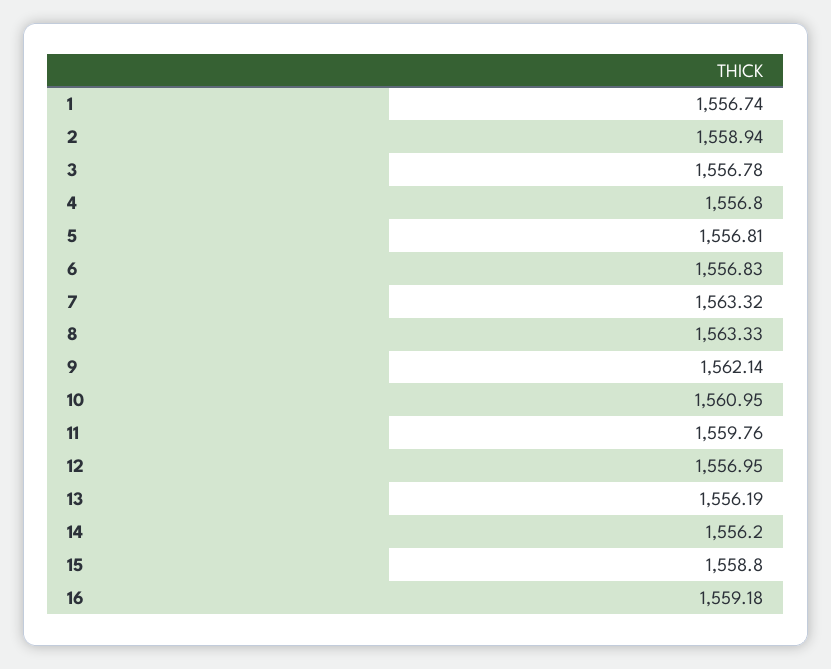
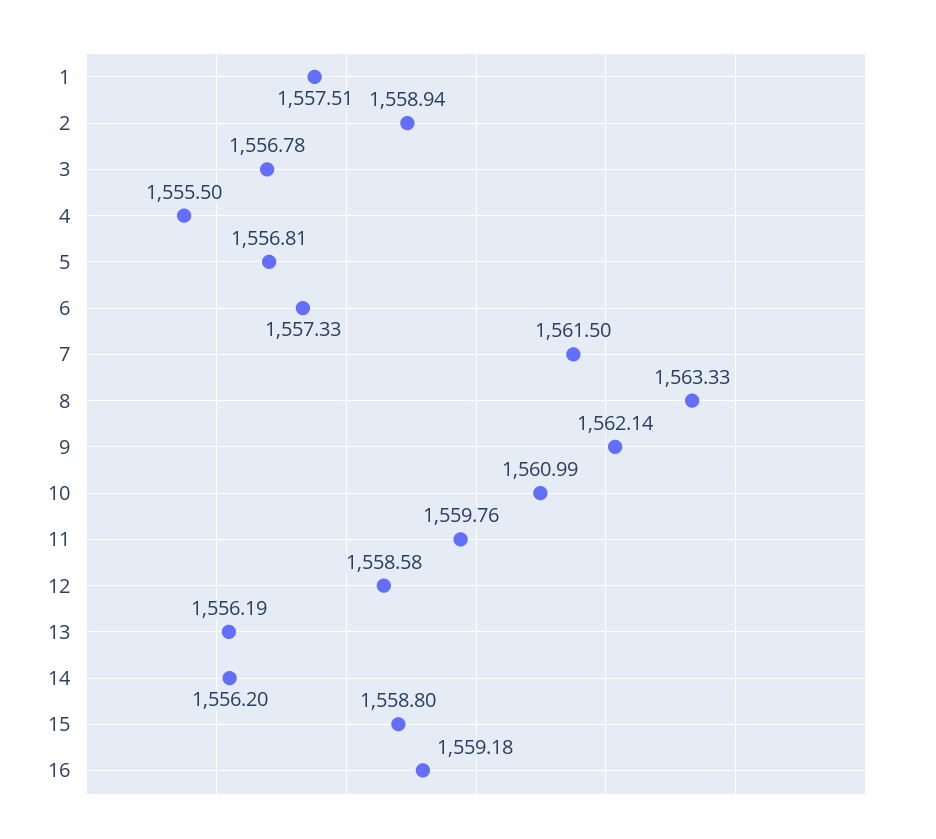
  {
-   "1": 1556.74,
+   "1": 1557.51,
    "2": 1558.94,
    "3": 1556.78,
-   "4": 1556.8,
+   "4": 1555.5,
    "5": 1556.81,
-   "6": 1556.83,
+   "6": 1557.33,
-   "7": 1563.32,
+   "7": 1561.5,
    "8": 1563.33,
    "9": 1562.14,
-   "10": 1560.95,
+   "10": 1560.99,
    "11": 1559.76,
-   "12": 1556.95,
+   "12": 1558.58,
    "13": 1556.19,
    "14": 1556.2,
    "15": 1558.8,
    "16": 1559.18
  }

